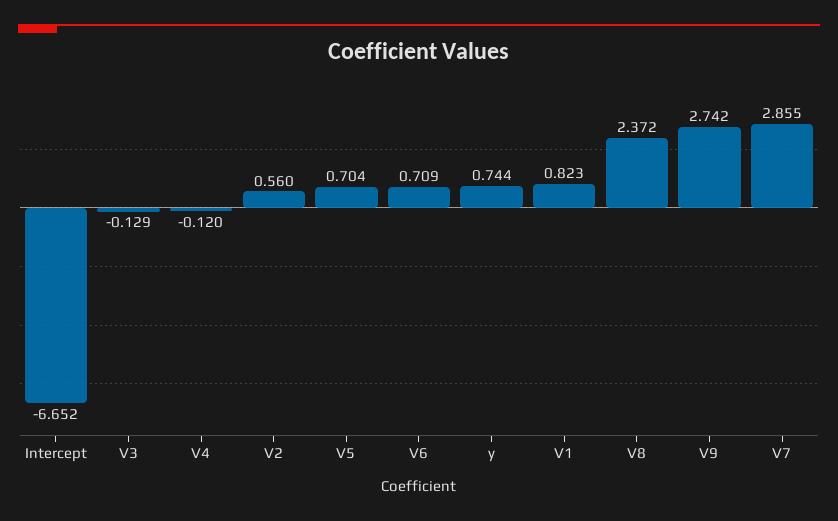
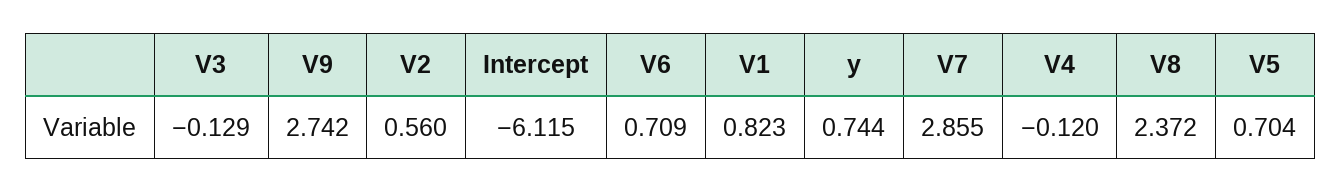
  {
-   "Intercept": -6.652,
+   "Intercept": -6.115,
    "V3": -0.129,
    "V4": -0.12,
    "V2": 0.56,
    "V5": 0.704,
    "V6": 0.709,
    "y": 0.744,
    "V1": 0.823,
    "V8": 2.372,
    "V9": 2.742,
    "V7": 2.855
  }

